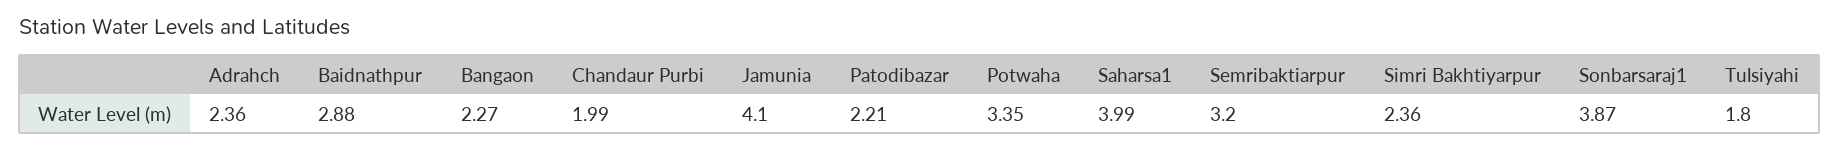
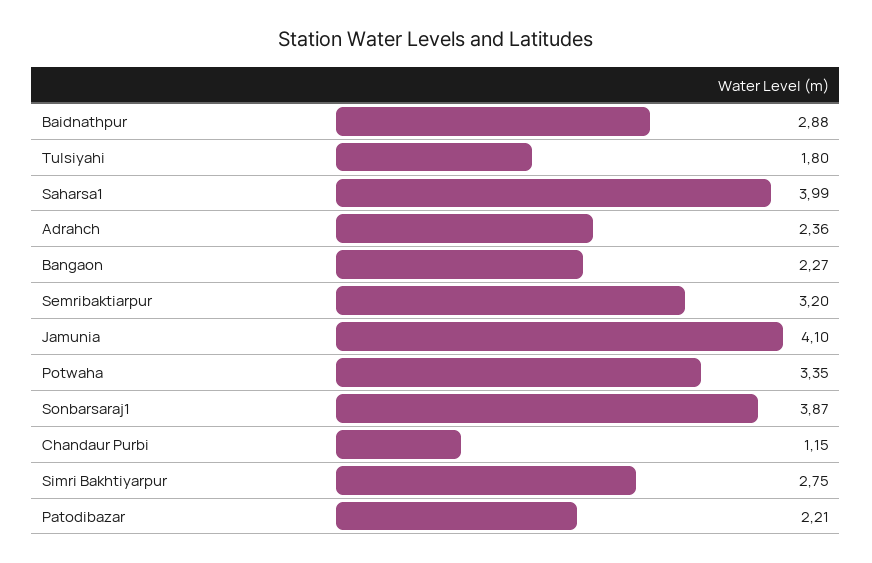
  {
    "Adrahch": 2.36,
    "Baidnathpur": 2.88,
    "Bangaon": 2.27,
-   "Chandaur Purbi": 1.99,
+   "Chandaur Purbi": 1.15,
    "Jamunia": 4.1,
    "Patodibazar": 2.21,
    "Potwaha": 3.35,
    "Saharsa1": 3.99,
    "Semribaktiarpur": 3.2,
-   "Simri Bakhtiyarpur": 2.36,
+   "Simri Bakhtiyarpur": 2.75,
    "Sonbarsaraj1": 3.87,
    "Tulsiyahi": 1.8
  }

